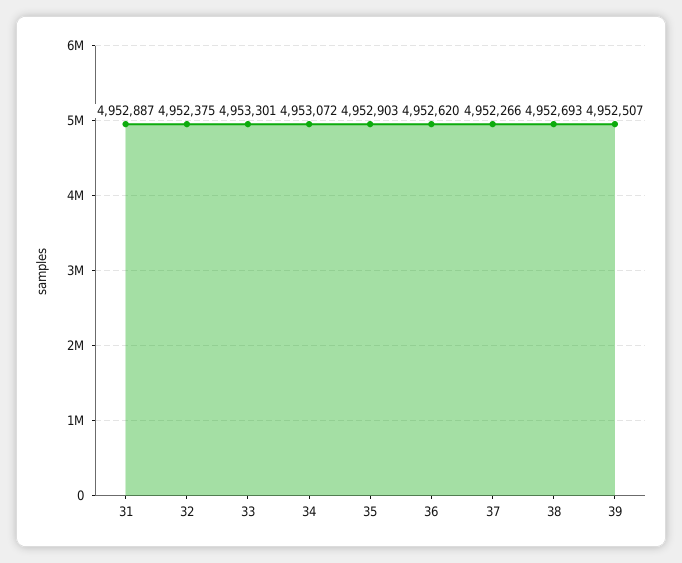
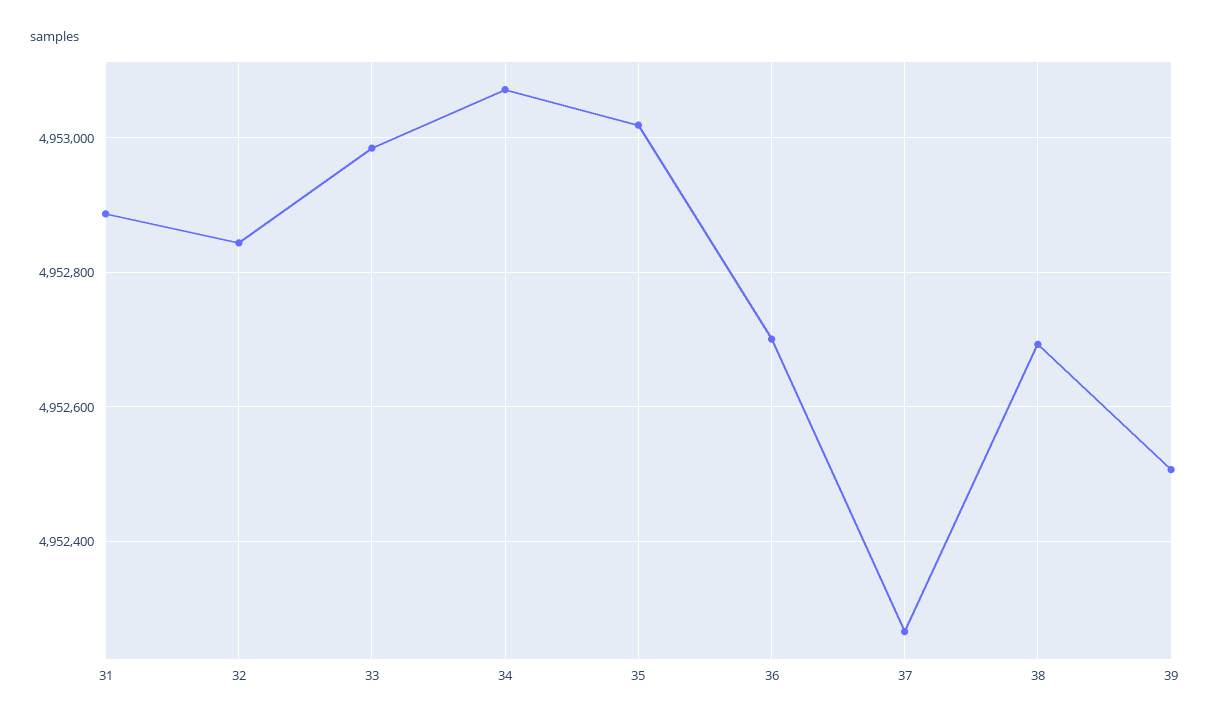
  {
    "31": 4952887,
-   "32": 4952375,
+   "32": 4952840,
-   "33": 4953301,
+   "33": 4952980,
    "34": 4953072,
-   "35": 4952903,
+   "35": 4953020,
-   "36": 4952620,
+   "36": 4952700,
    "37": 4952266,
    "38": 4952693,
    "39": 4952507
  }

